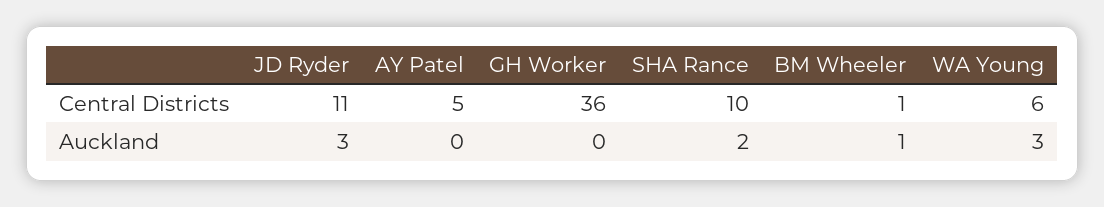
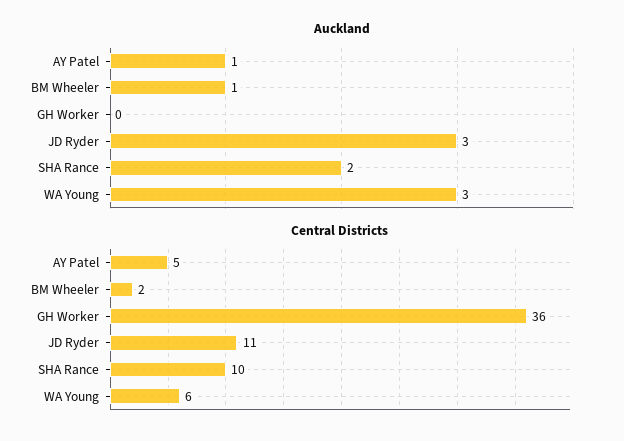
  {
    "Central Districts": {
      "JD Ryder": 11,
      "AY Patel": 5,
      "GH Worker": 36,
      "SHA Rance": 10,
-     "BM Wheeler": 1,
+     "BM Wheeler": 2,
      "WA Young": 6
    },
    "Auckland": {
      "JD Ryder": 3,
-     "AY Patel": 0,
+     "AY Patel": 1,
      "GH Worker": 0,
      "SHA Rance": 2,
      "BM Wheeler": 1,
      "WA Young": 3
    }
  }

